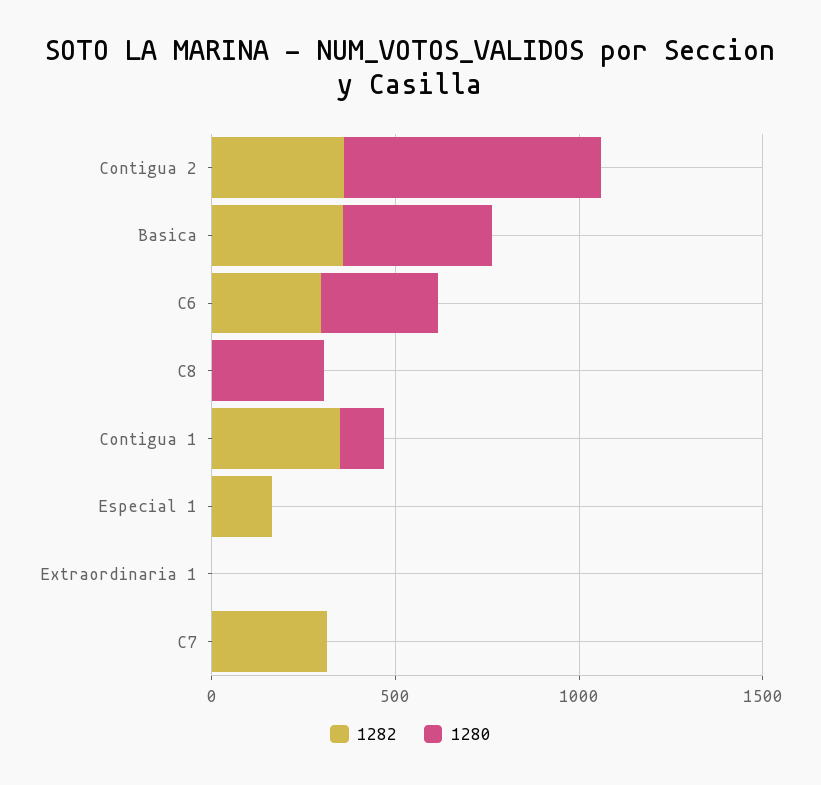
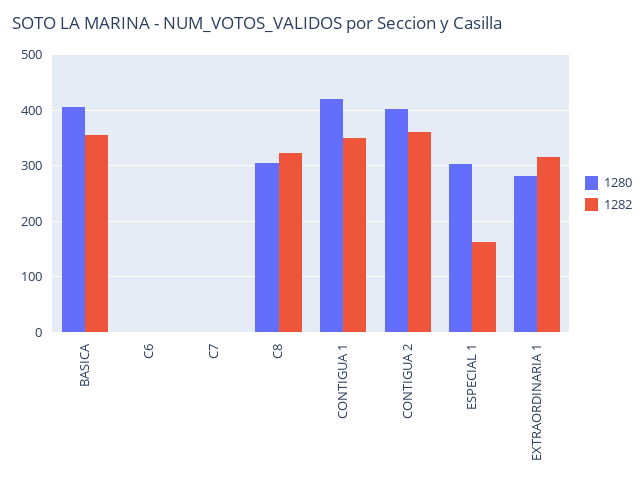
  {
    "1282": {
      "Contigua 2": 360,
      "Basica": 360,
-     "C6": 300,
+     "C6": 0,
-     "C8": 0,
+     "C8": 320,
      "Contigua 1": 360,
      "Especial 1": 160,
-     "Extraordinaria 1": 0,
+     "Extraordinaria 1": 320,
-     "C7": 300
+     "C7": 0
    },
    "1280": {
-     "Contigua 2": 700,
+     "Contigua 2": 400,
      "Basica": 400,
-     "C6": 300,
+     "C6": 0,
      "C8": 300,
-     "Contigua 1": 100,
+     "Contigua 1": 420,
-     "Especial 1": 0,
+     "Especial 1": 300,
-     "Extraordinaria 1": 0,
+     "Extraordinaria 1": 280,
      "C7": 0
    }
  }

